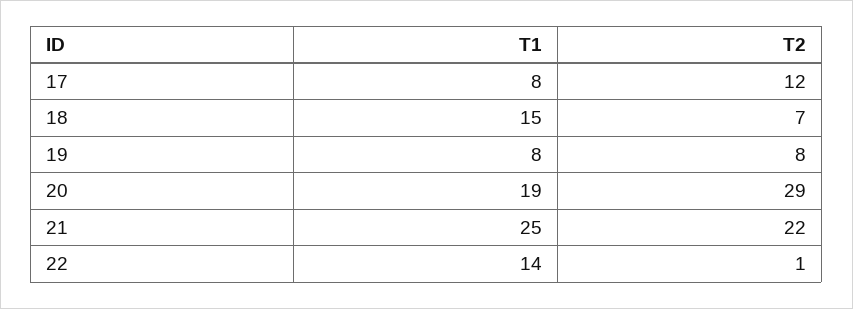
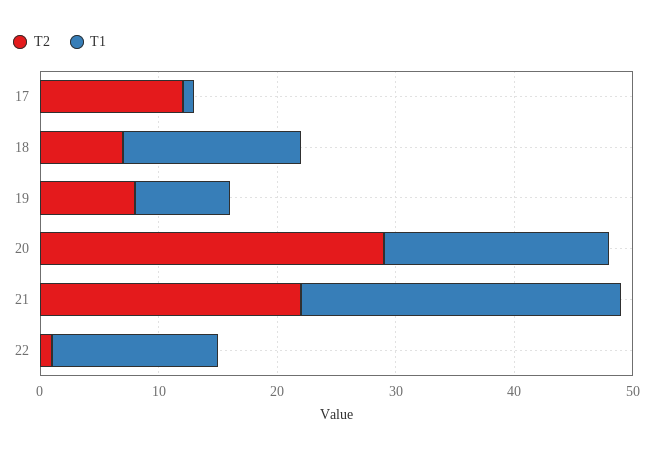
  {
    "T1": {
-     "17": 8,
+     "17": 1,
      "18": 15,
      "19": 8,
      "20": 19,
-     "21": 25,
+     "21": 27,
      "22": 14
    },
    "T2": {
      "17": 12,
      "18": 7,
      "19": 8,
      "20": 29,
      "21": 22,
      "22": 1
    }
  }

